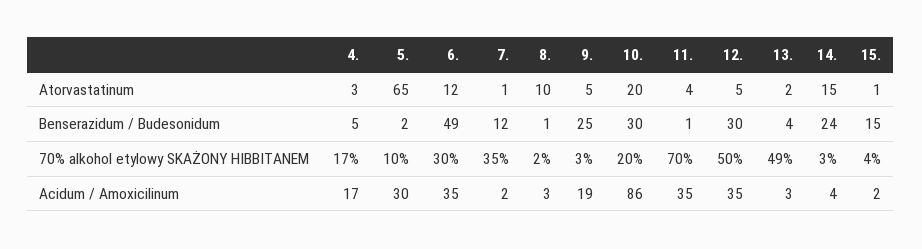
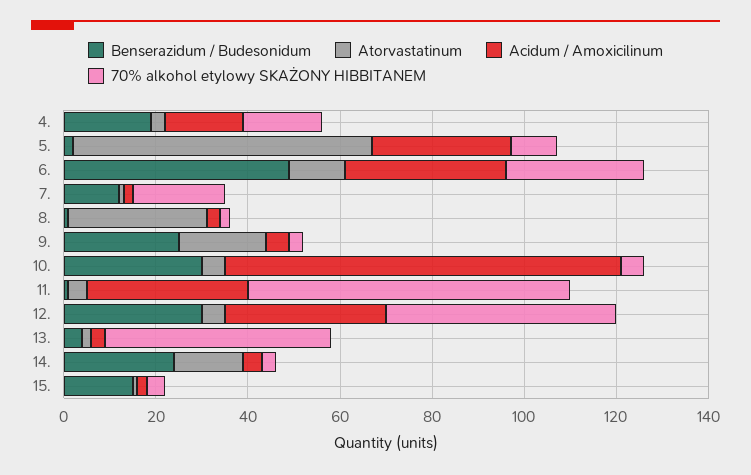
  {
    "Atorvastatinum": {
      "4.": 3,
      "5.": 65,
      "6.": 12,
      "7.": 1,
-     "8.": 10,
+     "8.": 30,
-     "9.": 5,
+     "9.": 20,
-     "10.": 20,
+     "10.": 5,
      "11.": 4,
      "12.": 5,
      "13.": 2,
      "14.": 15,
      "15.": 1
    },
    "Benserazidum / Budesonidum": {
-     "4.": 5,
+     "4.": 20,
      "5.": 2,
      "6.": 49,
      "7.": 12,
      "8.": 1,
      "9.": 25,
      "10.": 30,
      "11.": 1,
      "12.": 30,
      "13.": 4,
      "14.": 24,
      "15.": 15
    },
    "70% alkohol etylowy SKAŻONY HIBBITANEM": {
      "4.": 17,
      "5.": 10,
      "6.": 30,
-     "7.": 35,
+     "7.": 20,
      "8.": 2,
      "9.": 3,
-     "10.": 20,
+     "10.": 5,
      "11.": 70,
      "12.": 50,
      "13.": 49,
      "14.": 3,
      "15.": 4
    },
    "Acidum / Amoxicilinum": {
      "4.": 17,
      "5.": 30,
      "6.": 35,
      "7.": 2,
      "8.": 3,
-     "9.": 19,
+     "9.": 5,
      "10.": 86,
      "11.": 35,
      "12.": 35,
      "13.": 3,
      "14.": 4,
      "15.": 2
    }
  }

